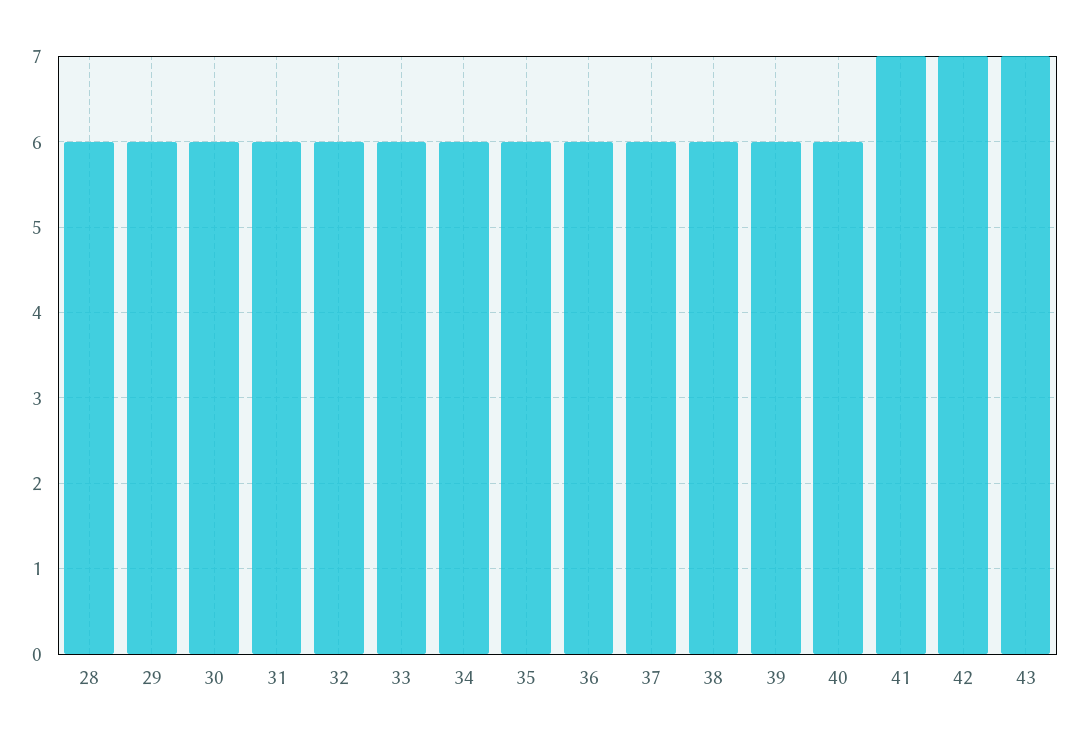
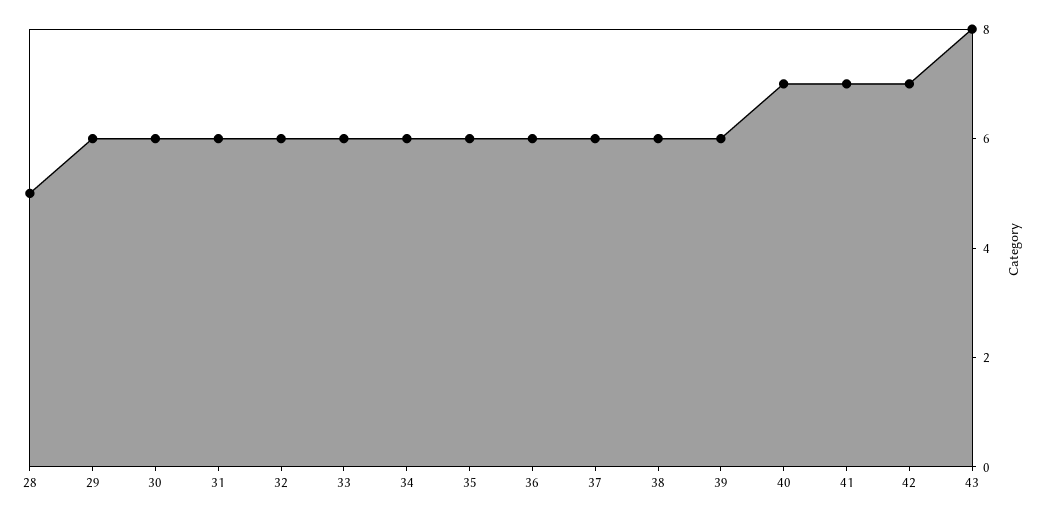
  {
-   "28": 6,
+   "28": 5,
    "29": 6,
    "30": 6,
    "31": 6,
    "32": 6,
    "33": 6,
    "34": 6,
    "35": 6,
    "36": 6,
    "37": 6,
    "38": 6,
    "39": 6,
-   "40": 6,
+   "40": 7,
    "41": 7,
    "42": 7,
-   "43": 7
+   "43": 8
  }

